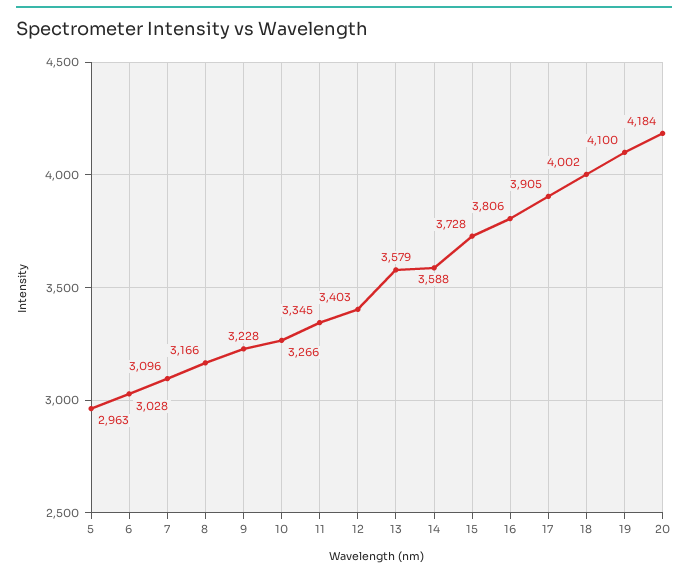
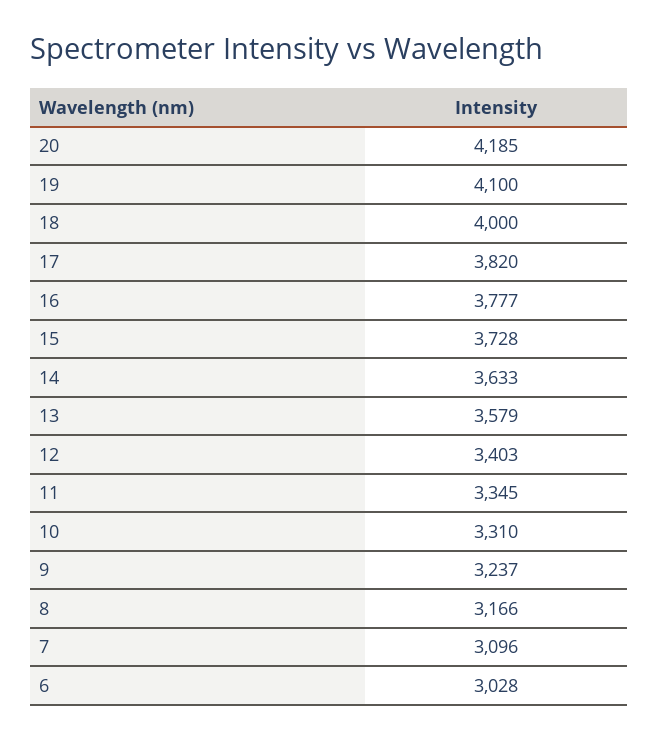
  {
-   "5": 2963,
    "6": 3028,
    "7": 3096,
    "8": 3166,
-   "9": 3228,
+   "9": 3237,
-   "10": 3266,
+   "10": 3310,
    "11": 3345,
    "12": 3403,
    "13": 3579,
-   "14": 3588,
+   "14": 3633,
    "15": 3728,
-   "16": 3806,
+   "16": 3777,
-   "17": 3905,
+   "17": 3820,
-   "18": 4002,
+   "18": 4000,
    "19": 4100,
-   "20": 4184
+   "20": 4185
  }

